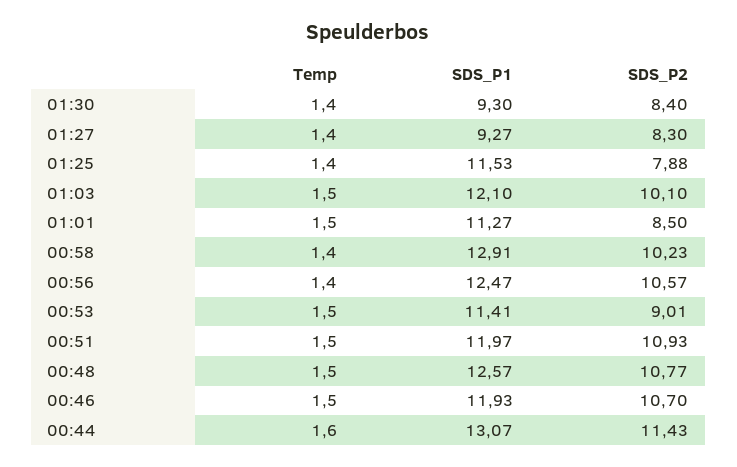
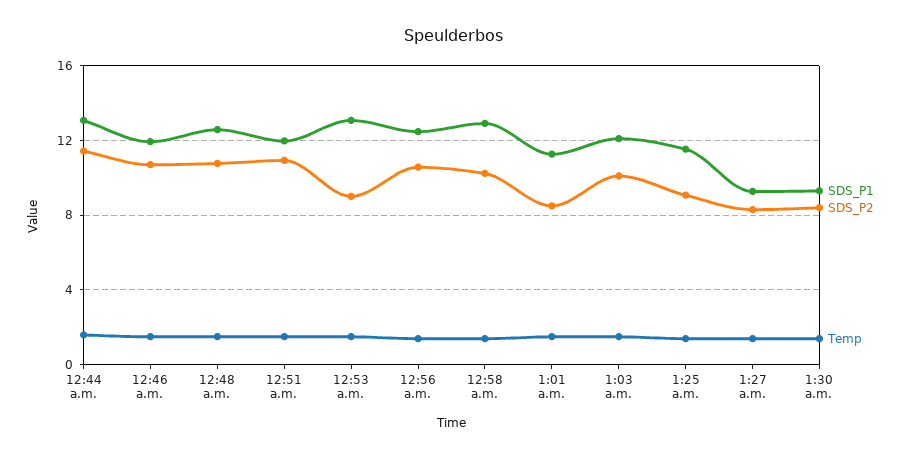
  {
    "Temp": {
      "01:30": 1.4,
      "01:27": 1.4,
      "01:25": 1.4,
      "01:03": 1.5,
      "01:01": 1.5,
      "00:58": 1.4,
      "00:56": 1.4,
      "00:53": 1.5,
      "00:51": 1.5,
      "00:48": 1.5,
      "00:46": 1.5,
      "00:44": 1.6
    },
    "SDS_P1": {
      "01:30": 9.3,
      "01:27": 9.27,
      "01:25": 11.53,
      "01:03": 12.1,
      "01:01": 11.27,
      "00:58": 12.91,
      "00:56": 12.47,
-     "00:53": 11.41,
+     "00:53": 13,
      "00:51": 11.97,
      "00:48": 12.57,
      "00:46": 11.93,
      "00:44": 13.07
    },
    "SDS_P2": {
      "01:30": 8.4,
      "01:27": 8.3,
-     "01:25": 7.88,
+     "01:25": 9,
      "01:03": 10.1,
      "01:01": 8.5,
      "00:58": 10.23,
      "00:56": 10.57,
      "00:53": 9.01,
      "00:51": 10.93,
      "00:48": 10.77,
      "00:46": 10.7,
      "00:44": 11.43
    }
  }

